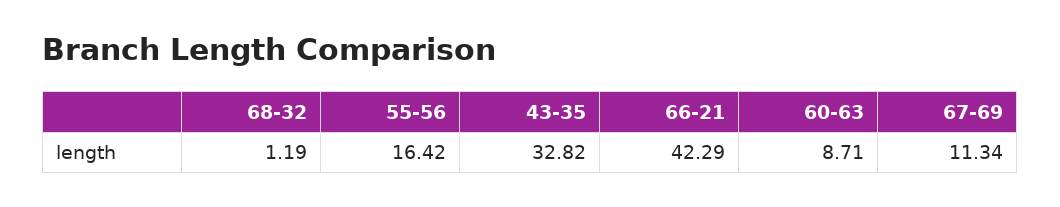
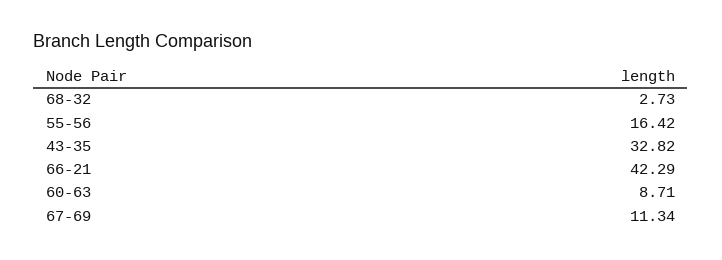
  {
-   "68-32": 1.19,
+   "68-32": 2.73,
    "55-56": 16.42,
    "43-35": 32.82,
    "66-21": 42.29,
    "60-63": 8.71,
    "67-69": 11.34
  }

